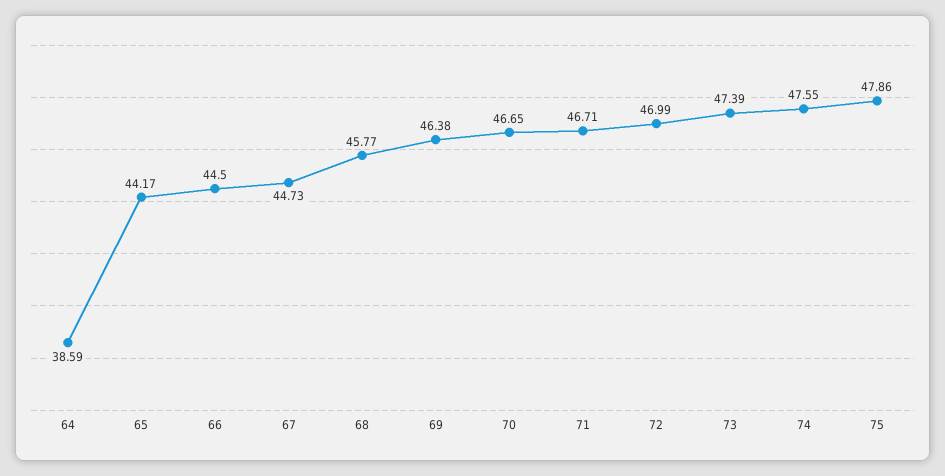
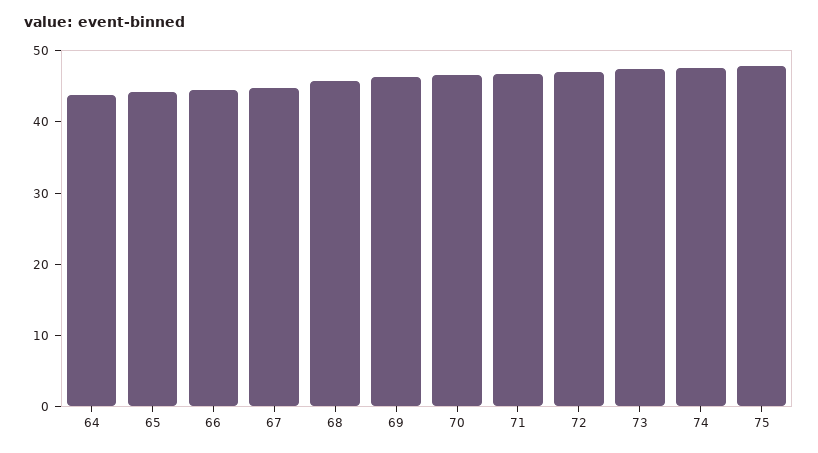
  {
-   "64": 38.59,
+   "64": 44,
    "65": 44.17,
    "66": 44.5,
    "67": 44.73,
    "68": 45.77,
    "69": 46.38,
    "70": 46.65,
    "71": 46.71,
    "72": 46.99,
    "73": 47.39,
    "74": 47.55,
    "75": 47.86
  }

